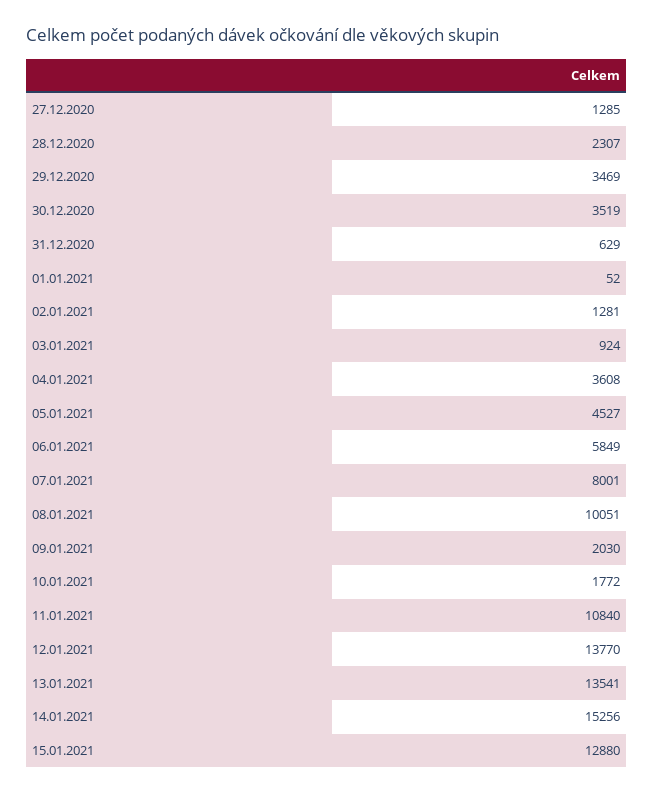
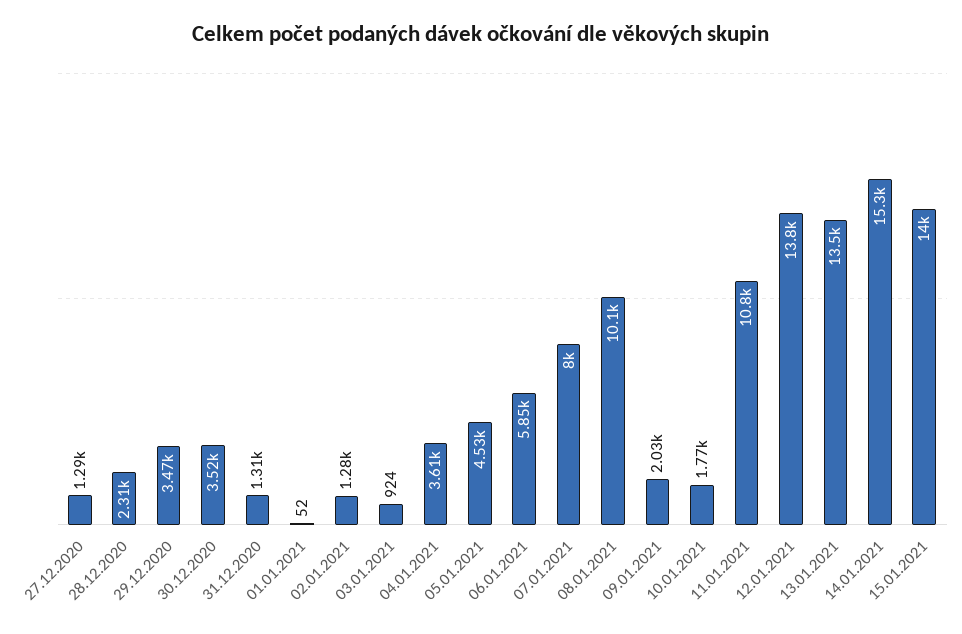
  {
    "27.12.2020": 1285,
    "28.12.2020": 2307,
    "29.12.2020": 3469,
    "30.12.2020": 3519,
-   "31.12.2020": 629,
+   "31.12.2020": 1310,
    "01.01.2021": 52,
    "02.01.2021": 1281,
    "03.01.2021": 924,
    "04.01.2021": 3608,
    "05.01.2021": 4527,
    "06.01.2021": 5849,
    "07.01.2021": 8001,
    "08.01.2021": 10051,
    "09.01.2021": 2030,
    "10.01.2021": 1772,
    "11.01.2021": 10840,
    "12.01.2021": 13770,
    "13.01.2021": 13541,
    "14.01.2021": 15256,
-   "15.01.2021": 12880
+   "15.01.2021": 14000
  }

